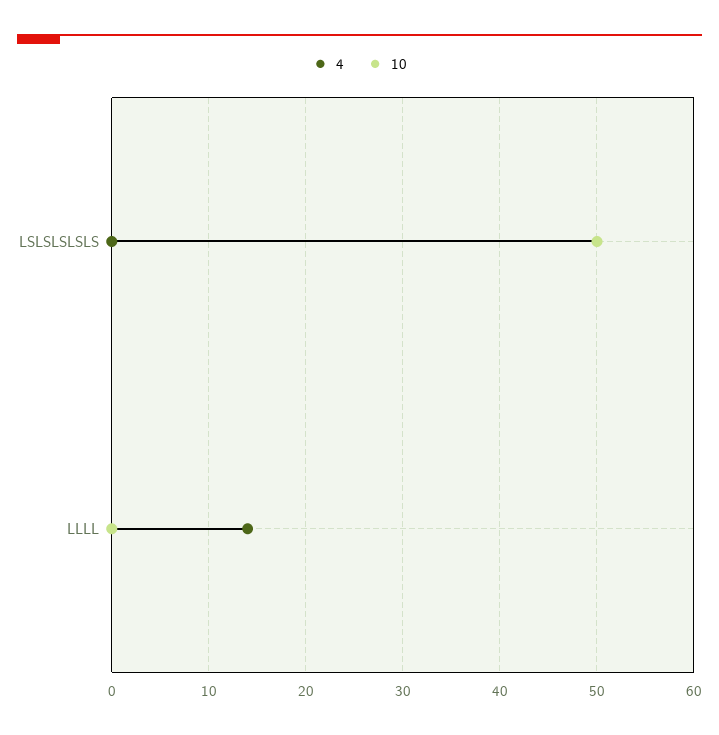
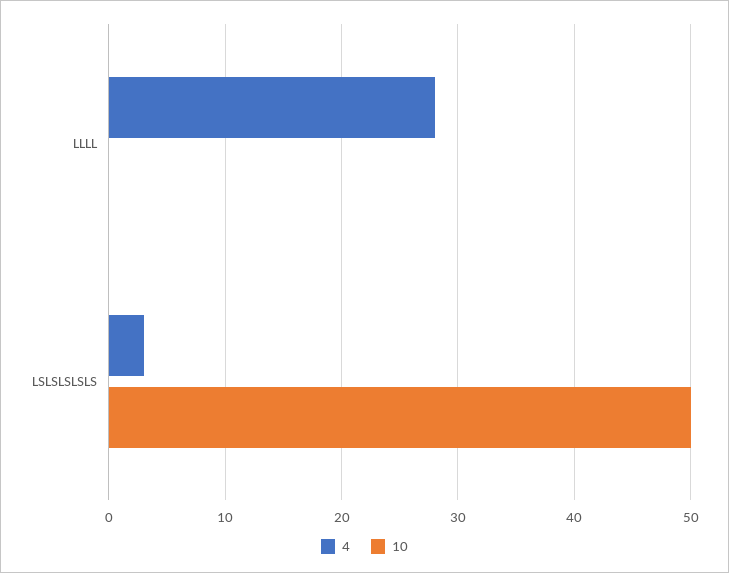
  {
    "4": {
-     "LSLSLSLSLS": 0,
+     "LSLSLSLSLS": 3,
-     "LLLL": 14
+     "LLLL": 28
    },
    "10": {
      "LSLSLSLSLS": 50,
      "LLLL": 0
    }
  }

